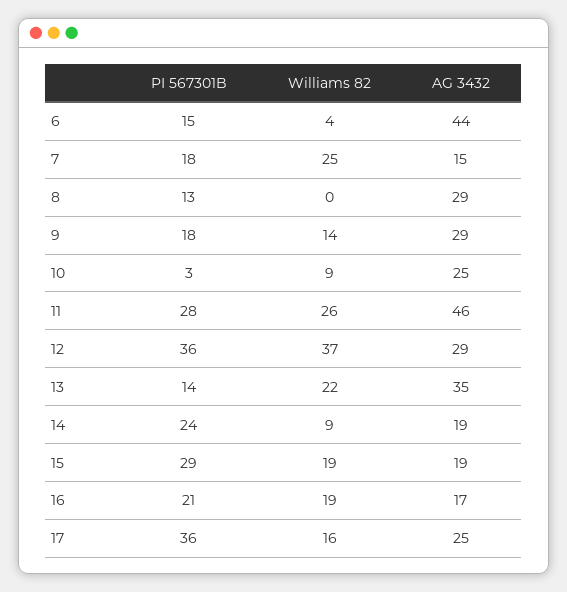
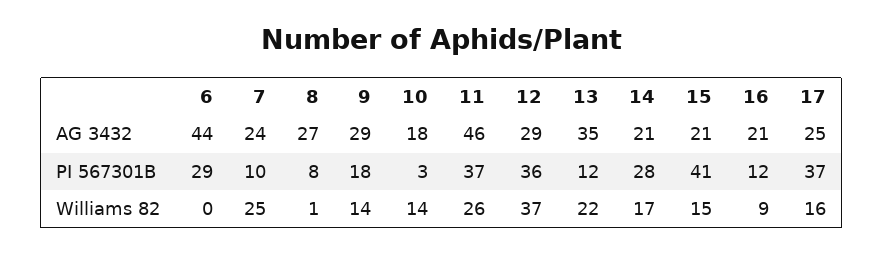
  {
    "PI 567301B": {
-     "6": 15,
+     "6": 29,
-     "7": 18,
+     "7": 10,
-     "8": 13,
+     "8": 8,
      "9": 18,
      "10": 3,
-     "11": 28,
+     "11": 37,
      "12": 36,
-     "13": 14,
+     "13": 12,
-     "14": 24,
+     "14": 28,
-     "15": 29,
+     "15": 41,
-     "16": 21,
+     "16": 12,
-     "17": 36
+     "17": 37
    },
    "Williams 82": {
-     "6": 4,
+     "6": 0,
      "7": 25,
-     "8": 0,
+     "8": 1,
      "9": 14,
-     "10": 9,
+     "10": 14,
      "11": 26,
      "12": 37,
      "13": 22,
-     "14": 9,
+     "14": 17,
-     "15": 19,
+     "15": 15,
-     "16": 19,
+     "16": 9,
      "17": 16
    },
    "AG 3432": {
      "6": 44,
-     "7": 15,
+     "7": 24,
-     "8": 29,
+     "8": 27,
      "9": 29,
-     "10": 25,
+     "10": 18,
      "11": 46,
      "12": 29,
      "13": 35,
-     "14": 19,
+     "14": 21,
-     "15": 19,
+     "15": 21,
-     "16": 17,
+     "16": 21,
      "17": 25
    }
  }

